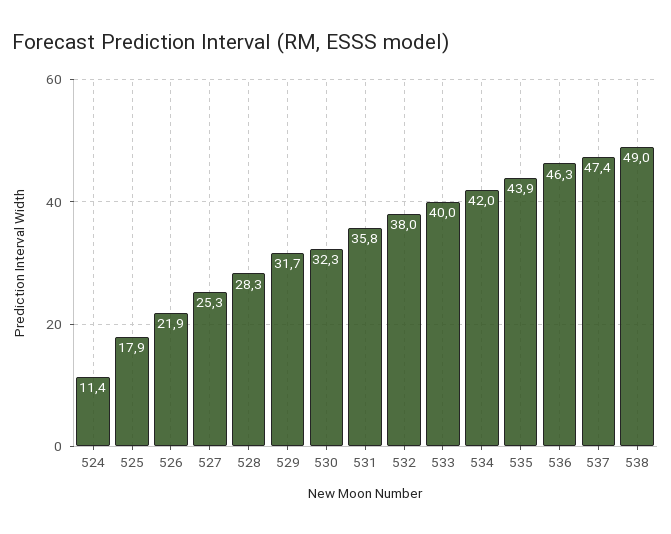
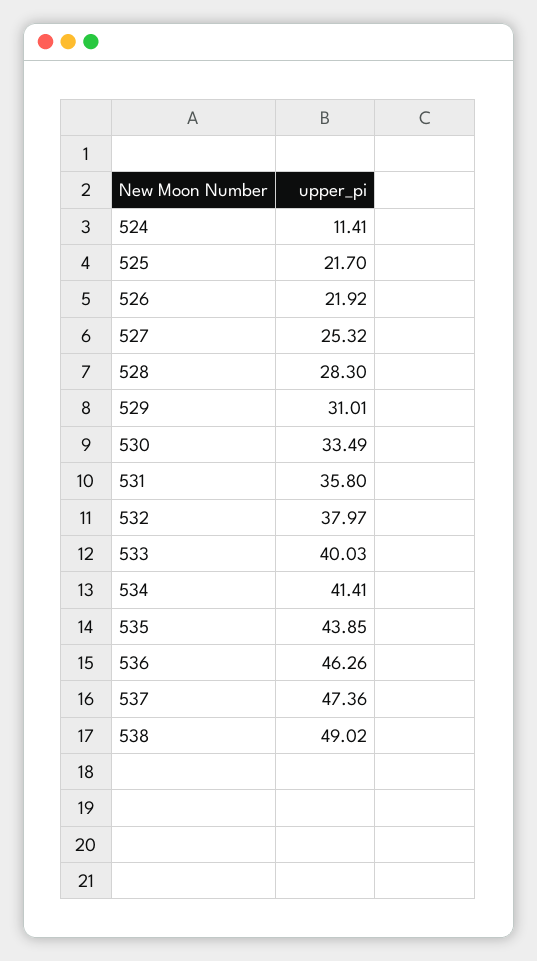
  {
    "524": 11.41,
-   "525": 17.9,
+   "525": 21.7,
    "526": 21.92,
    "527": 25.32,
    "528": 28.3,
-   "529": 31.7,
+   "529": 31.01,
-   "530": 32.3,
+   "530": 33.49,
    "531": 35.8,
    "532": 37.97,
    "533": 40.03,
-   "534": 42,
+   "534": 41.41,
    "535": 43.85,
    "536": 46.26,
    "537": 47.36,
    "538": 49.02
  }

